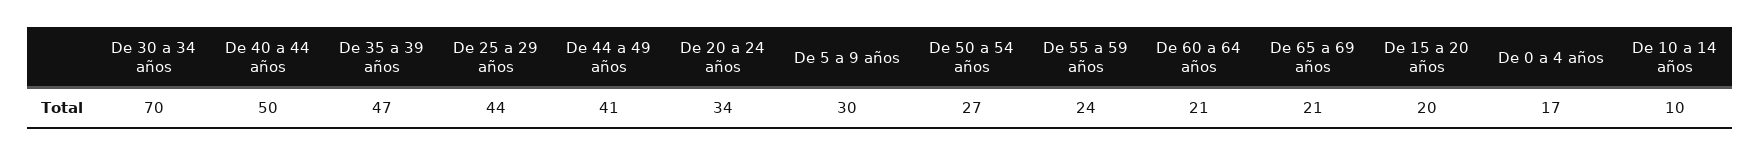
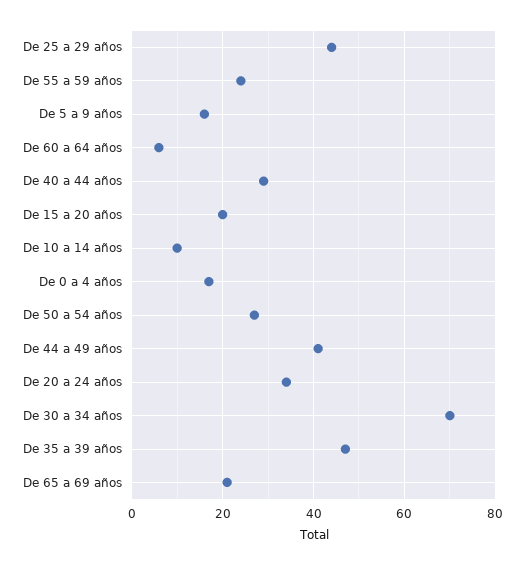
  {
    "De 30 a 34 años": 70,
-   "De 40 a 44 años": 50,
+   "De 40 a 44 años": 30,
    "De 35 a 39 años": 47,
    "De 25 a 29 años": 44,
    "De 44 a 49 años": 41,
    "De 20 a 24 años": 34,
-   "De 5 a 9 años": 30,
+   "De 5 a 9 años": 15,
    "De 50 a 54 años": 27,
    "De 55 a 59 años": 24,
-   "De 60 a 64 años": 21,
+   "De 60 a 64 años": 5,
    "De 65 a 69 años": 21,
    "De 15 a 20 años": 20,
    "De 0 a 4 años": 17,
    "De 10 a 14 años": 10
  }

